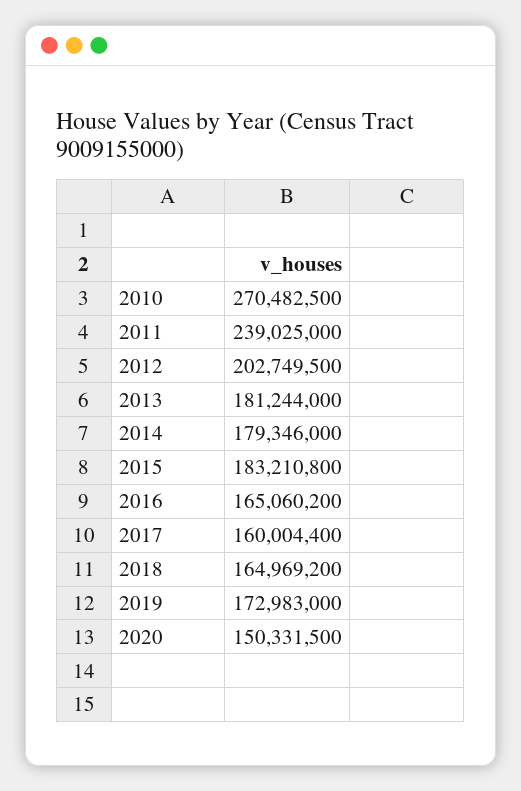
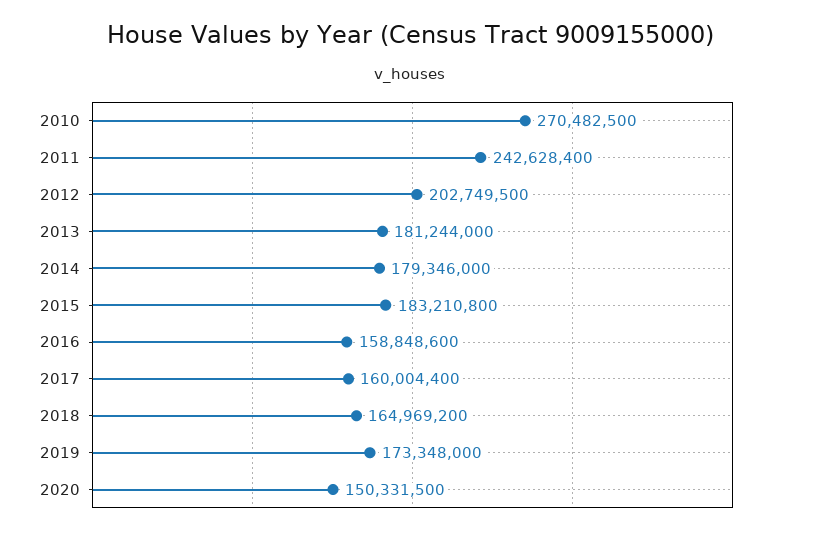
  {
    "2010": 270482500,
-   "2011": 239025000,
+   "2011": 242628400,
    "2012": 202749500,
    "2013": 181244000,
    "2014": 179346000,
    "2015": 183210800,
-   "2016": 165060200,
+   "2016": 158848600,
    "2017": 160004400,
    "2018": 164969200,
-   "2019": 172983000,
+   "2019": 173348000,
    "2020": 150331500
  }

